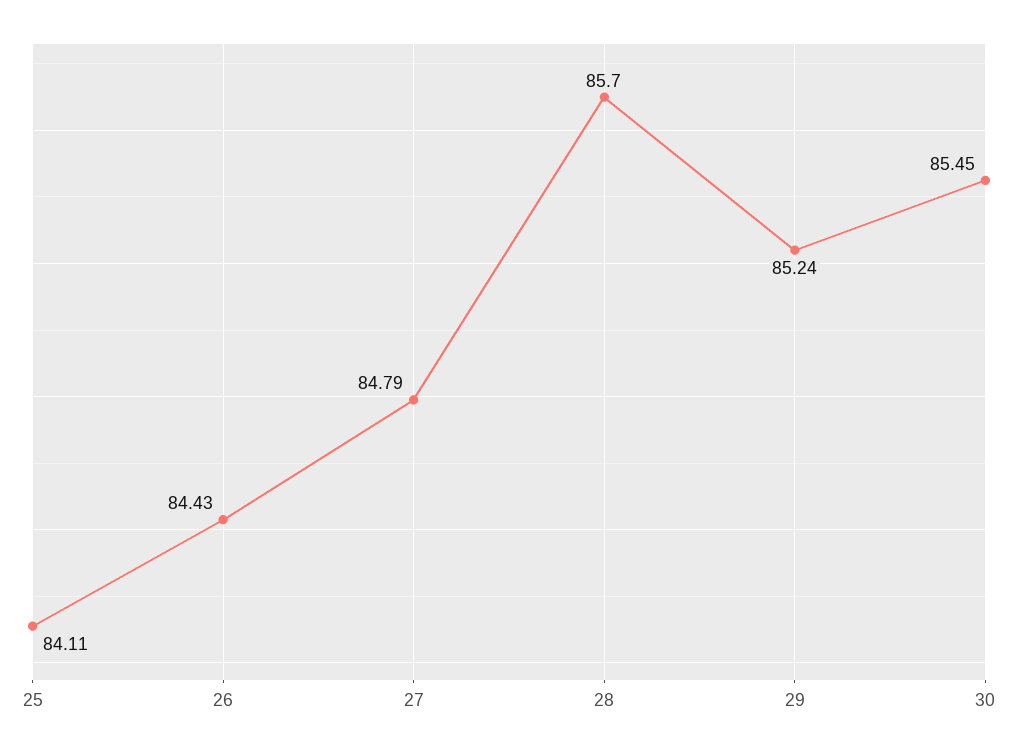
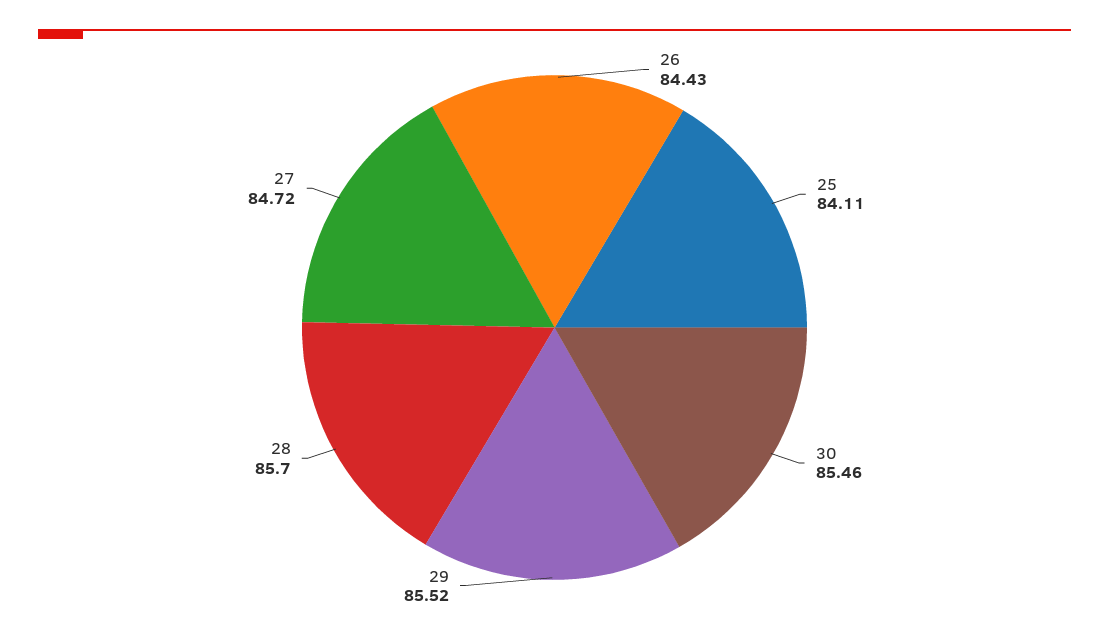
  {
    "25": 84.11,
    "26": 84.43,
-   "27": 84.79,
+   "27": 84.72,
    "28": 85.7,
-   "29": 85.24,
+   "29": 85.52,
-   "30": 85.45
+   "30": 85.46
  }

